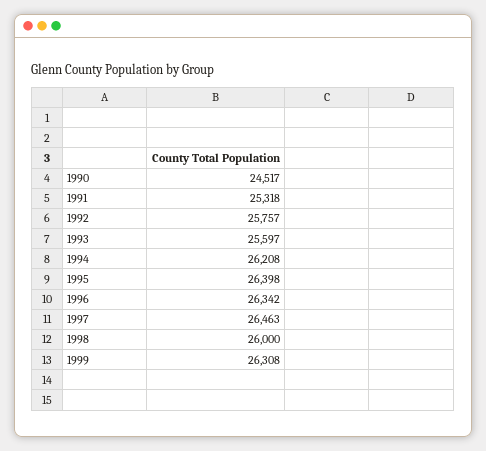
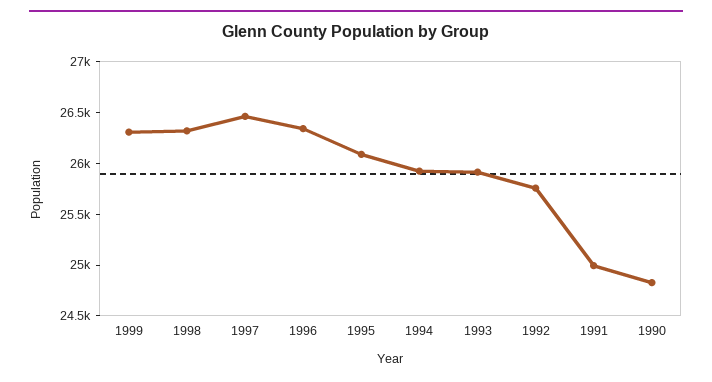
  {
-   "1990": 24517,
+   "1990": 24800,
-   "1991": 25318,
+   "1991": 25000,
    "1992": 25757,
-   "1993": 25597,
+   "1993": 25900,
-   "1994": 26208,
+   "1994": 25900,
-   "1995": 26398,
+   "1995": 26100,
    "1996": 26342,
    "1997": 26463,
-   "1998": 26000,
+   "1998": 26300,
    "1999": 26308
  }

